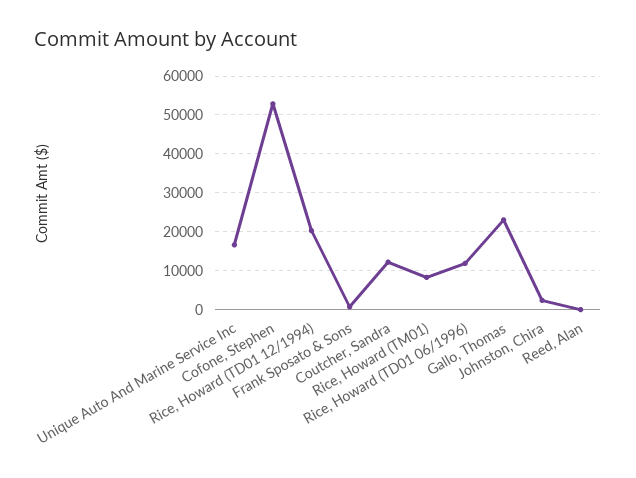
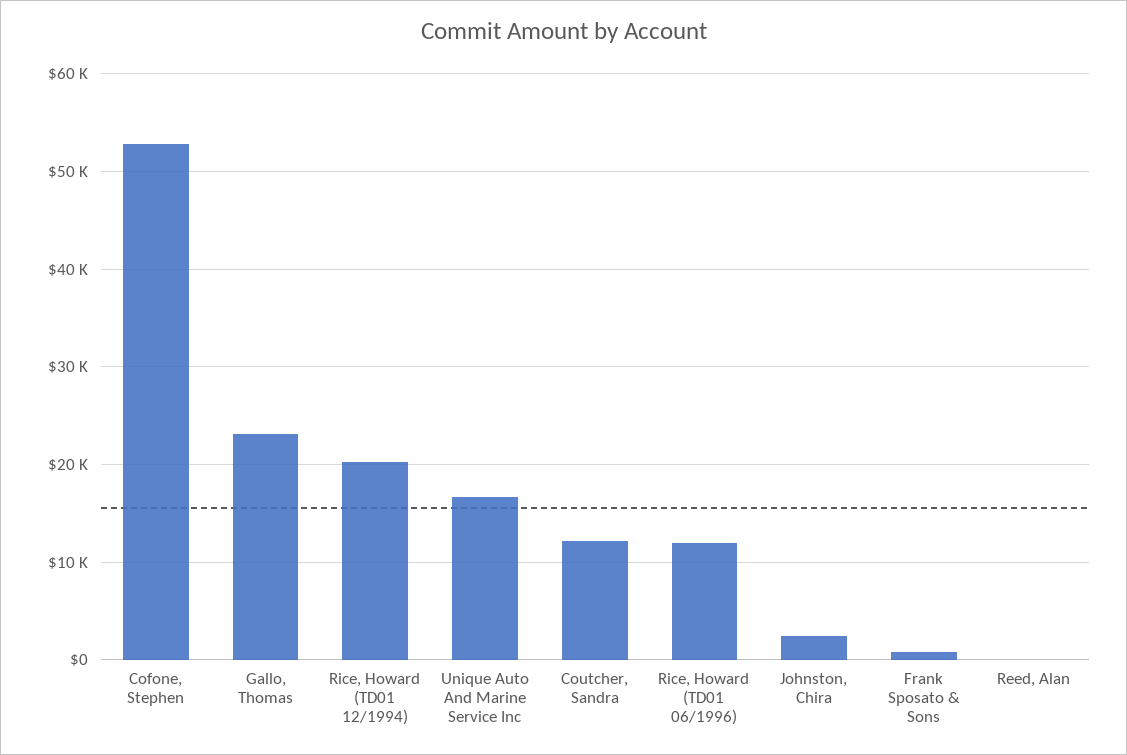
  {
    "Unique Auto And Marine Service Inc": 17000,
    "Cofone, Stephen": 53000,
    "Rice, Howard (TD01 12/1994)": 20000,
    "Frank Sposato & Sons": 1000,
    "Coutcher, Sandra": 12000,
-   "Rice, Howard (TM01)": 8000,
    "Rice, Howard (TD01 06/1996)": 12000,
    "Gallo, Thomas": 23000,
    "Johnston, Chira": 2000,
    "Reed, Alan": 0
  }

